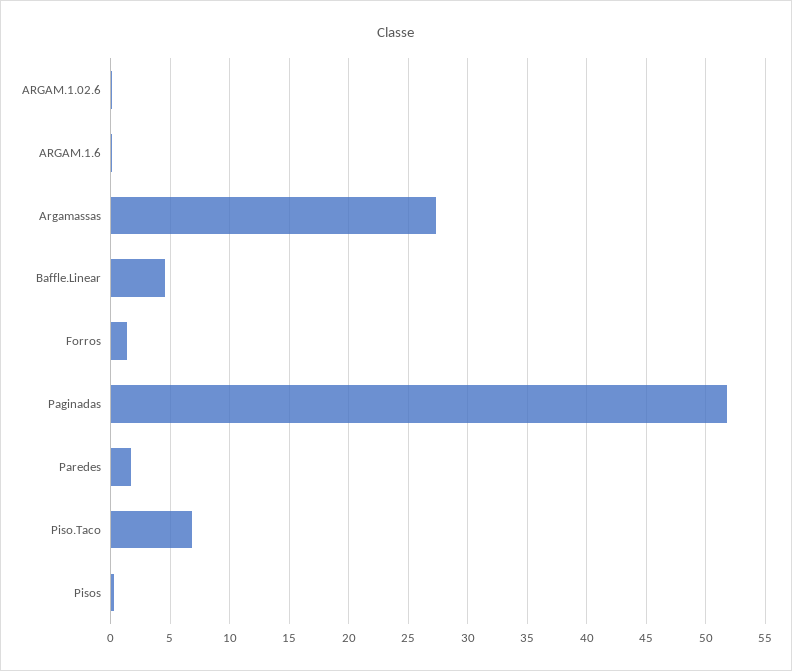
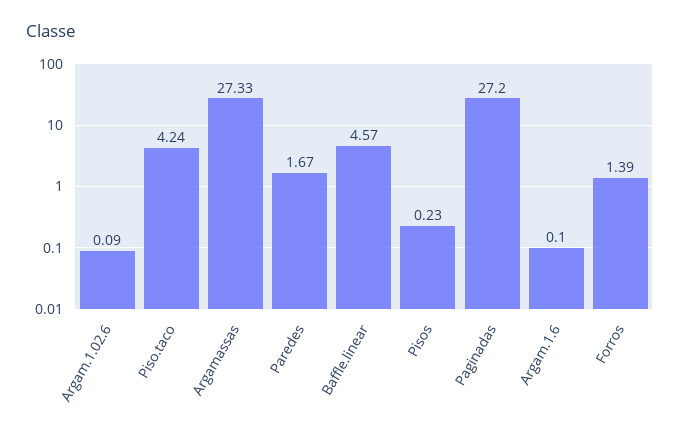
  {
    "ARGAM.1.02.6": 0.09,
    "ARGAM.1.6": 0.1,
    "Argamassas": 27.33,
    "Baffle.Linear": 4.57,
    "Forros": 1.39,
-   "Paginadas": 52,
+   "Paginadas": 27.2,
    "Paredes": 1.67,
-   "Piso.Taco": 7,
+   "Piso.Taco": 4.24,
    "Pisos": 0.23
  }

